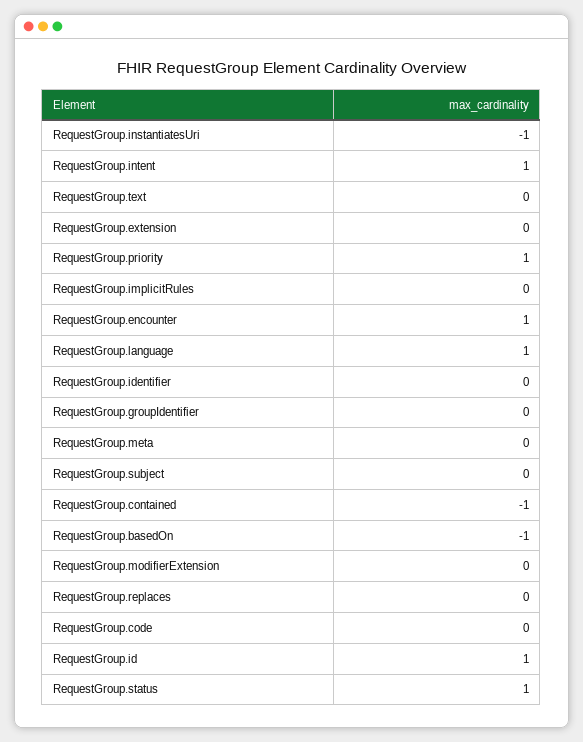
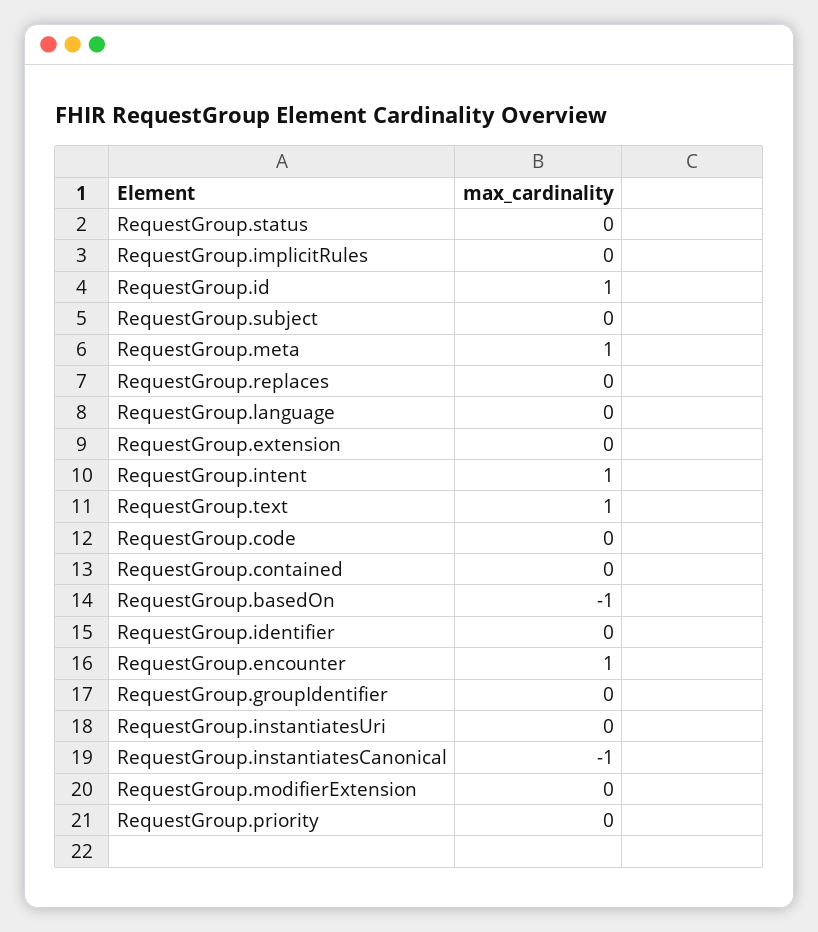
  {
-   "RequestGroup.instantiatesUri": -1,
+   "RequestGroup.instantiatesUri": 0,
    "RequestGroup.intent": 1,
-   "RequestGroup.text": 0,
+   "RequestGroup.text": 1,
    "RequestGroup.extension": 0,
-   "RequestGroup.priority": 1,
+   "RequestGroup.priority": 0,
    "RequestGroup.implicitRules": 0,
    "RequestGroup.encounter": 1,
-   "RequestGroup.language": 1,
+   "RequestGroup.language": 0,
    "RequestGroup.identifier": 0,
    "RequestGroup.groupIdentifier": 0,
-   "RequestGroup.meta": 0,
+   "RequestGroup.meta": 1,
    "RequestGroup.subject": 0,
-   "RequestGroup.contained": -1,
+   "RequestGroup.contained": 0,
    "RequestGroup.basedOn": -1,
    "RequestGroup.modifierExtension": 0,
    "RequestGroup.replaces": 0,
    "RequestGroup.code": 0,
    "RequestGroup.id": 1,
-   "RequestGroup.status": 1
+   "RequestGroup.status": 0,
+   "RequestGroup.instantiatesCanonical": -1
  }

